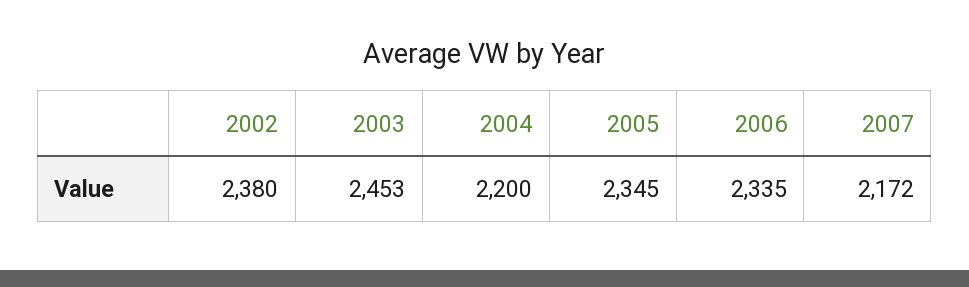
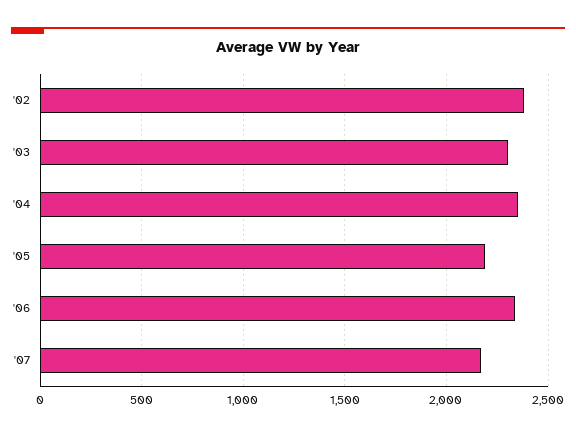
  {
    "2002": 2380,
-   "2003": 2453,
+   "2003": 2300,
-   "2004": 2200,
+   "2004": 2350,
-   "2005": 2345,
+   "2005": 2200,
    "2006": 2335,
    "2007": 2172
  }

